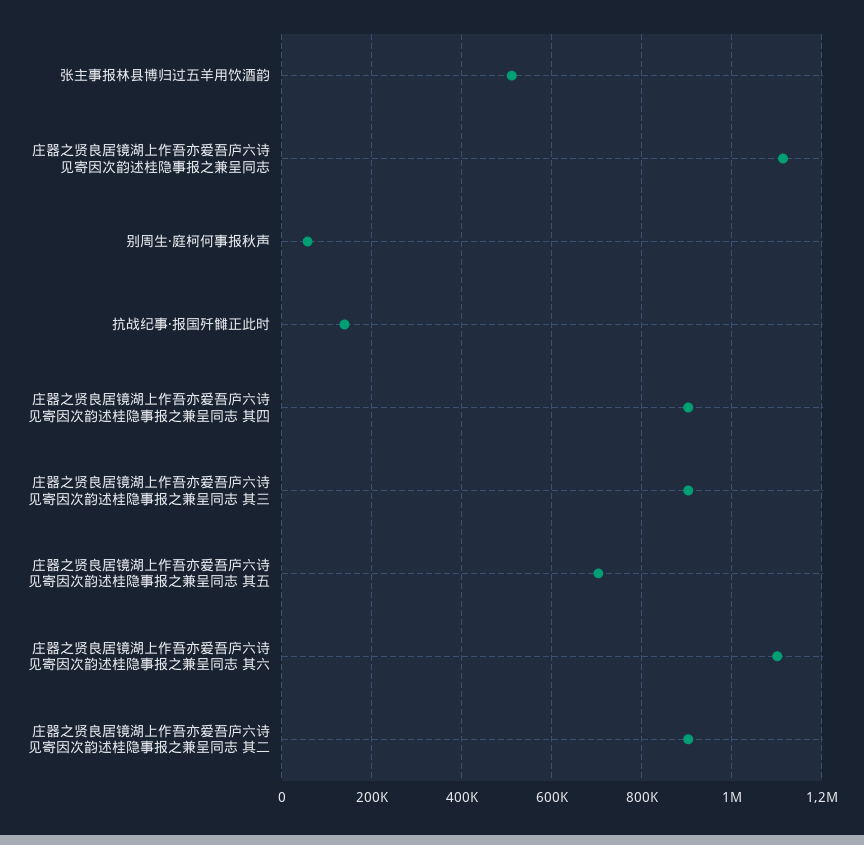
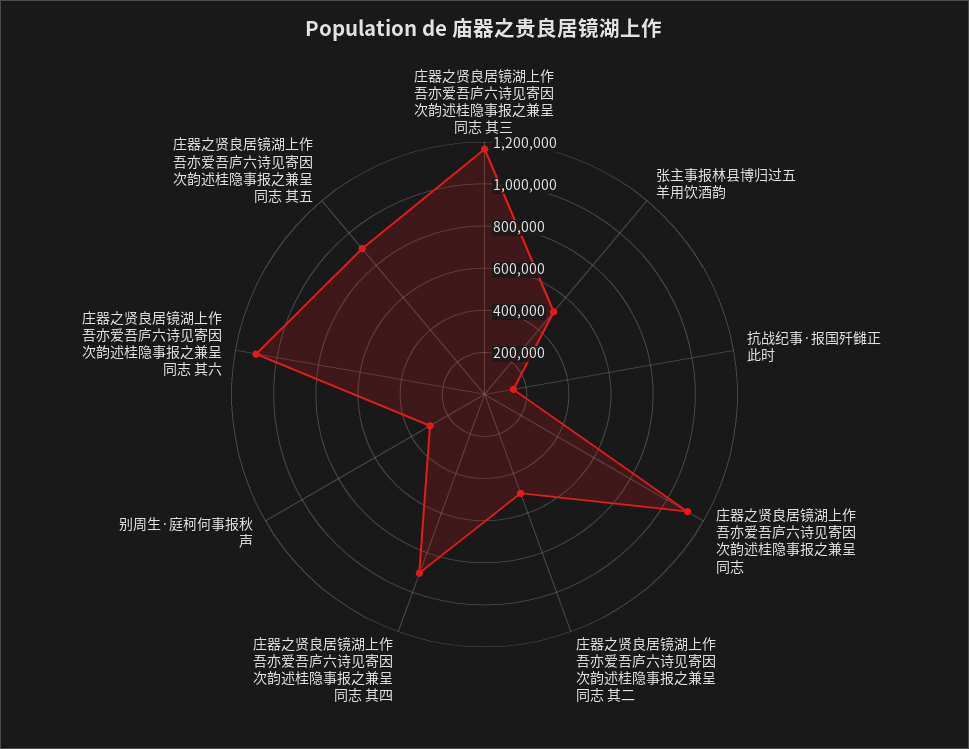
  {
    "张主事报林县博归过五羊用饮酒韵": 520000,
    "庄器之贤良居镜湖上作吾亦爱吾庐六诗见寄因次韵述桂隐事报之兼呈同志": 1120000,
-   "别周生·庭柯何事报秋声": 60000,
+   "别周生·庭柯何事报秋声": 300000,
    "抗战纪事·报国歼雠正此时": 140000,
    "庄器之贤良居镜湖上作吾亦爱吾庐六诗见寄因次韵述桂隐事报之兼呈同志 其四": 900000,
-   "庄器之贤良居镜湖上作吾亦爱吾庐六诗见寄因次韵述桂隐事报之兼呈同志 其三": 900000,
+   "庄器之贤良居镜湖上作吾亦爱吾庐六诗见寄因次韵述桂隐事报之兼呈同志 其三": 1150000,
-   "庄器之贤良居镜湖上作吾亦爱吾庐六诗见寄因次韵述桂隐事报之兼呈同志 其五": 700000,
+   "庄器之贤良居镜湖上作吾亦爱吾庐六诗见寄因次韵述桂隐事报之兼呈同志 其五": 900000,
    "庄器之贤良居镜湖上作吾亦爱吾庐六诗见寄因次韵述桂隐事报之兼呈同志 其六": 1100000,
-   "庄器之贤良居镜湖上作吾亦爱吾庐六诗见寄因次韵述桂隐事报之兼呈同志 其二": 900000
+   "庄器之贤良居镜湖上作吾亦爱吾庐六诗见寄因次韵述桂隐事报之兼呈同志 其二": 500000
  }

